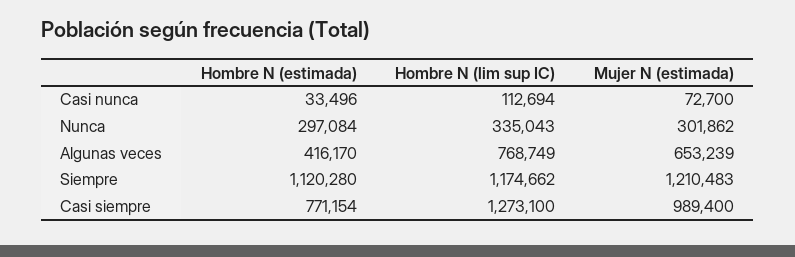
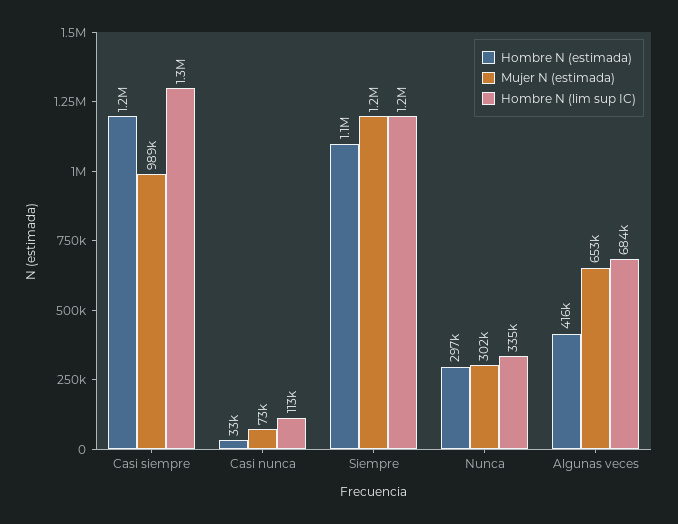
  {
    "Hombre N (estimada)": {
      "Casi nunca": 33496,
      "Nunca": 297084,
      "Algunas veces": 416170,
      "Siempre": 1120280,
-     "Casi siempre": 771154
+     "Casi siempre": 1200000
    },
    "Hombre N (lim sup IC)": {
      "Casi nunca": 112694,
      "Nunca": 335043,
-     "Algunas veces": 768749,
+     "Algunas veces": 684000,
      "Siempre": 1174662,
      "Casi siempre": 1273100
    },
    "Mujer N (estimada)": {
      "Casi nunca": 72700,
      "Nunca": 301862,
      "Algunas veces": 653239,
      "Siempre": 1210483,
      "Casi siempre": 989400
    }
  }

